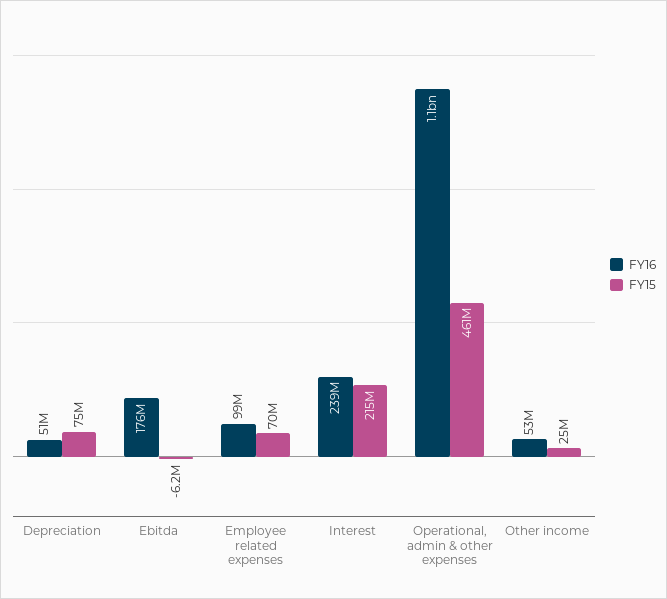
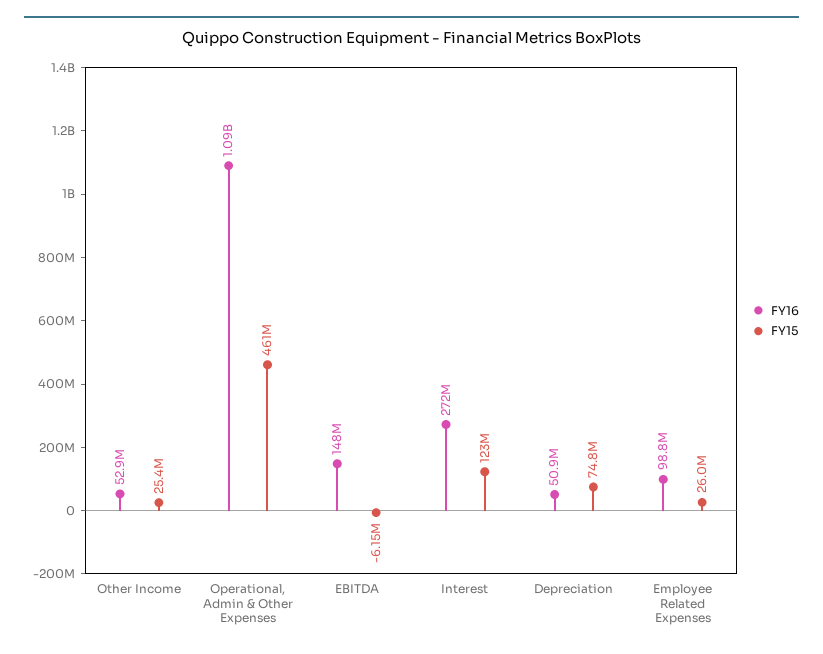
  {
    "FY16": {
      "Depreciation": 50900000,
-     "Ebitda": 176000000,
+     "Ebitda": 148000000,
      "Employee related expenses": 98800000,
-     "Interest": 239000000,
+     "Interest": 272000000,
      "Operational, admin & other expenses": 1090000000,
      "Other income": 52900000
    },
    "FY15": {
      "Depreciation": 74800000,
      "Ebitda": -6150000,
-     "Employee related expenses": 70000000,
+     "Employee related expenses": 26000000,
-     "Interest": 215000000,
+     "Interest": 123000000,
      "Operational, admin & other expenses": 461000000,
      "Other income": 25400000
    }
  }

